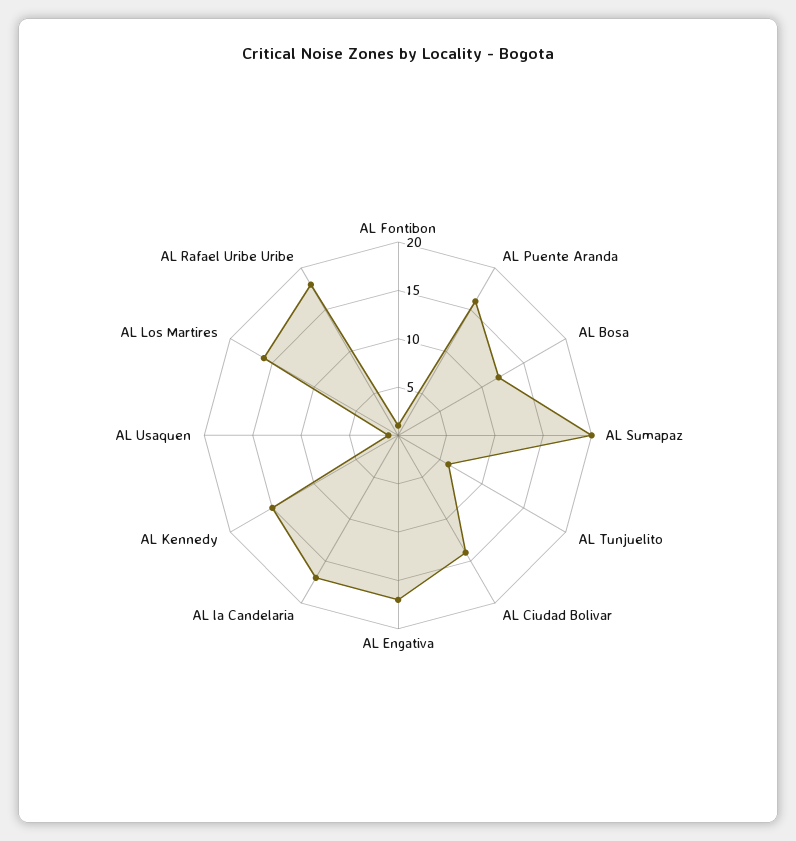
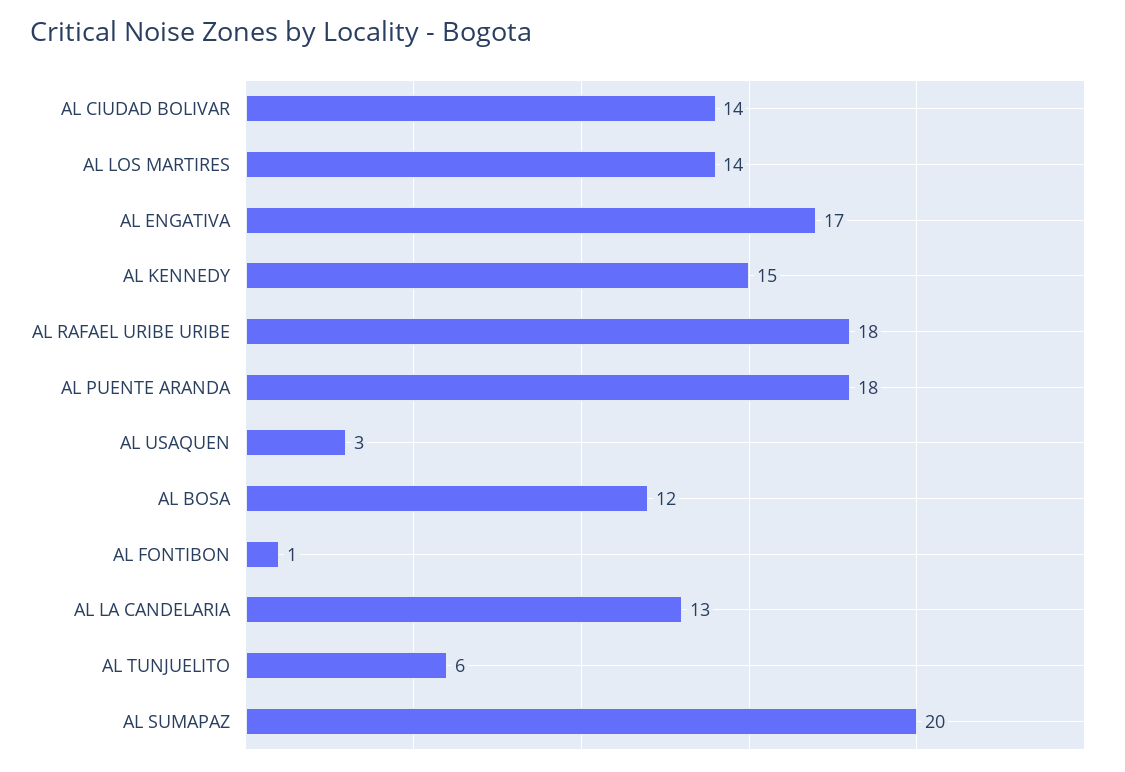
  {
    "AL Fontibon": 1,
-   "AL Puente Aranda": 16,
+   "AL Puente Aranda": 18,
    "AL Bosa": 12,
    "AL Sumapaz": 20,
    "AL Tunjuelito": 6,
    "AL Ciudad Bolivar": 14,
    "AL Engativa": 17,
-   "AL la Candelaria": 17,
+   "AL la Candelaria": 13,
    "AL Kennedy": 15,
-   "AL Usaquen": 1,
+   "AL Usaquen": 3,
-   "AL Los Martires": 16,
+   "AL Los Martires": 14,
    "AL Rafael Uribe Uribe": 18
  }

